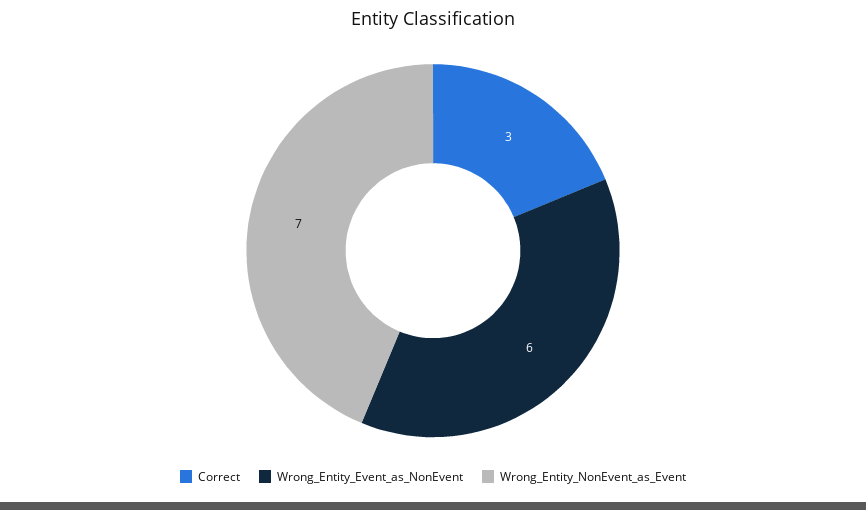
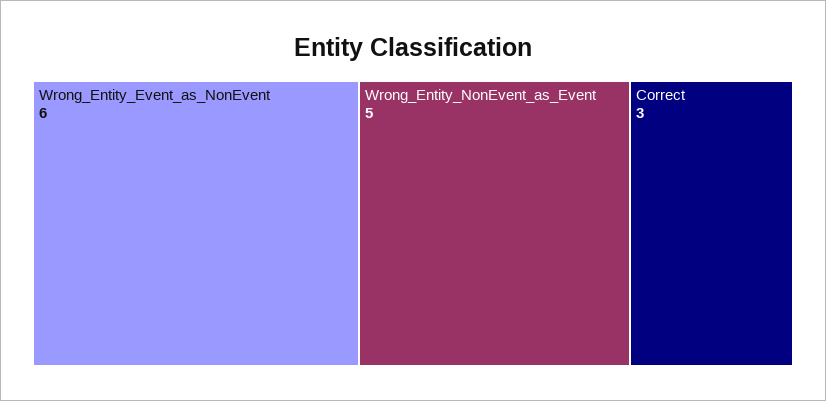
  {
    "Correct": 3,
    "Wrong_Entity_Event_as_NonEvent": 6,
-   "Wrong_Entity_NonEvent_as_Event": 7
+   "Wrong_Entity_NonEvent_as_Event": 5
  }

